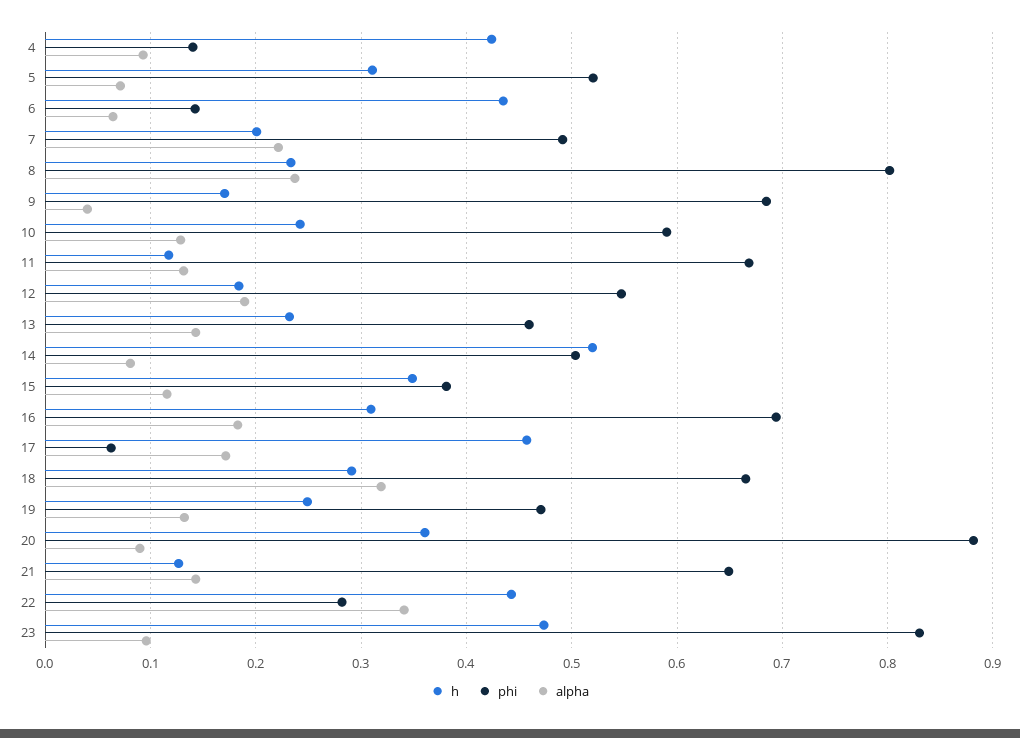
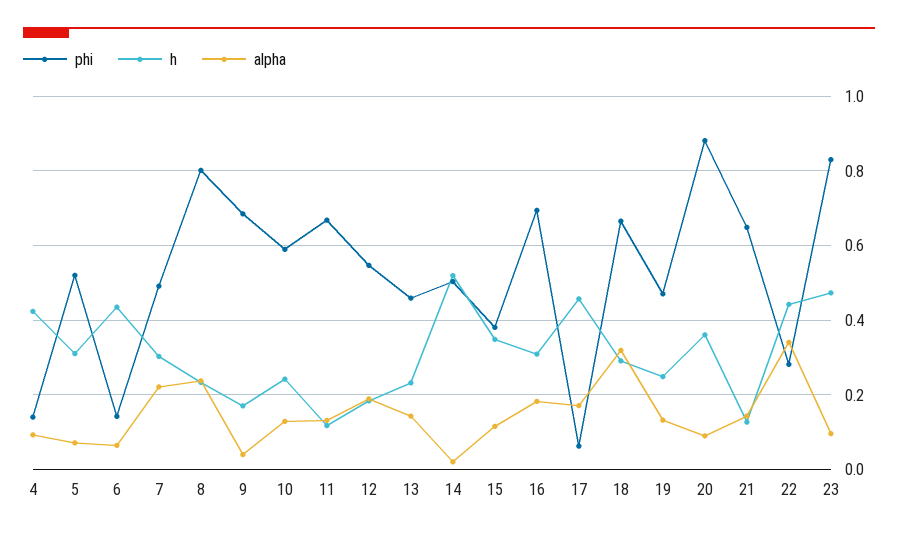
  {
    "h": {
      "4": 0.42,
      "5": 0.31,
      "6": 0.44,
-     "7": 0.2,
+     "7": 0.3,
      "8": 0.23,
      "9": 0.17,
      "10": 0.24,
      "11": 0.12,
      "12": 0.18,
      "13": 0.23,
      "14": 0.52,
      "15": 0.35,
      "16": 0.31,
      "17": 0.46,
      "18": 0.29,
      "19": 0.25,
      "20": 0.36,
      "21": 0.13,
      "22": 0.44,
      "23": 0.47
    },
    "phi": {
      "4": 0.14,
      "5": 0.52,
      "6": 0.14,
      "7": 0.49,
      "8": 0.8,
      "9": 0.68,
      "10": 0.59,
      "11": 0.67,
      "12": 0.55,
      "13": 0.46,
      "14": 0.5,
      "15": 0.38,
      "16": 0.69,
      "17": 0.06,
      "18": 0.67,
      "19": 0.47,
      "20": 0.88,
      "21": 0.65,
      "22": 0.28,
      "23": 0.83
    },
    "alpha": {
      "4": 0.09,
      "5": 0.07,
      "6": 0.06,
      "7": 0.22,
      "8": 0.24,
      "9": 0.04,
      "10": 0.13,
      "11": 0.13,
      "12": 0.19,
      "13": 0.14,
-     "14": 0.08,
+     "14": 0.02,
      "15": 0.12,
      "16": 0.18,
      "17": 0.17,
      "18": 0.32,
      "19": 0.13,
      "20": 0.09,
      "21": 0.14,
      "22": 0.34,
      "23": 0.1
    }
  }

